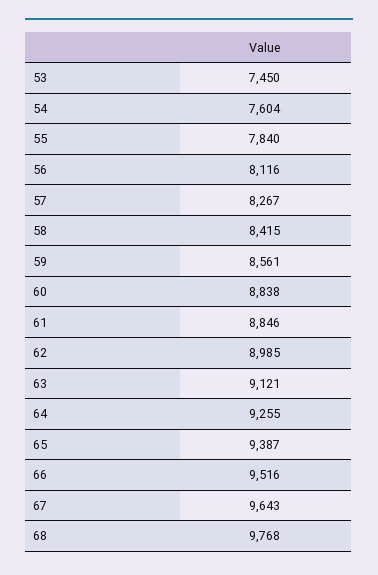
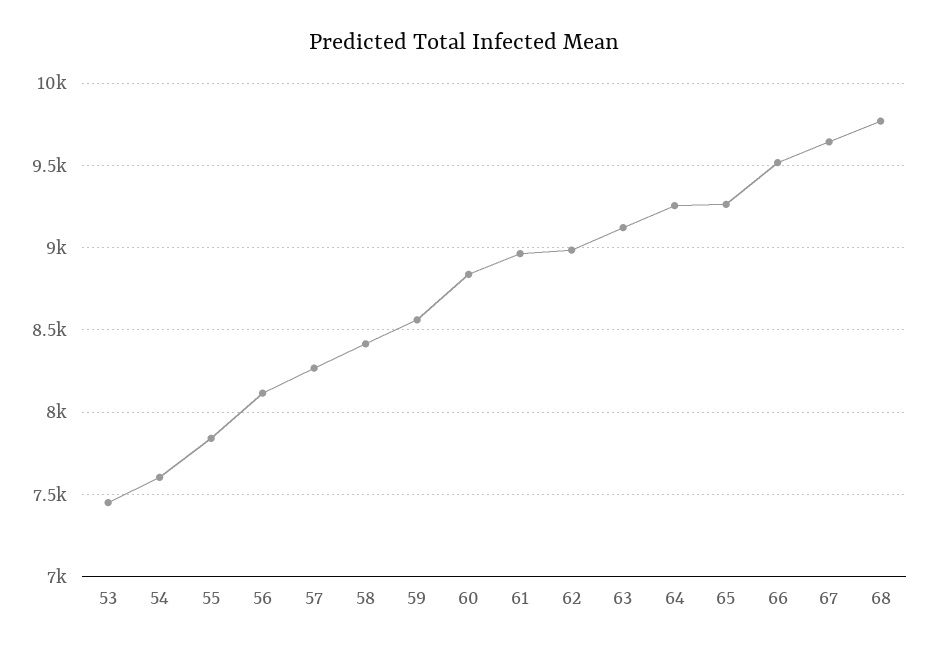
  {
    "53": 7450,
    "54": 7604,
    "55": 7840,
    "56": 8116,
    "57": 8267,
    "58": 8415,
    "59": 8561,
    "60": 8838,
-   "61": 8846,
+   "61": 8950,
    "62": 8985,
    "63": 9121,
    "64": 9255,
-   "65": 9387,
+   "65": 9250,
    "66": 9516,
    "67": 9643,
    "68": 9768
  }

